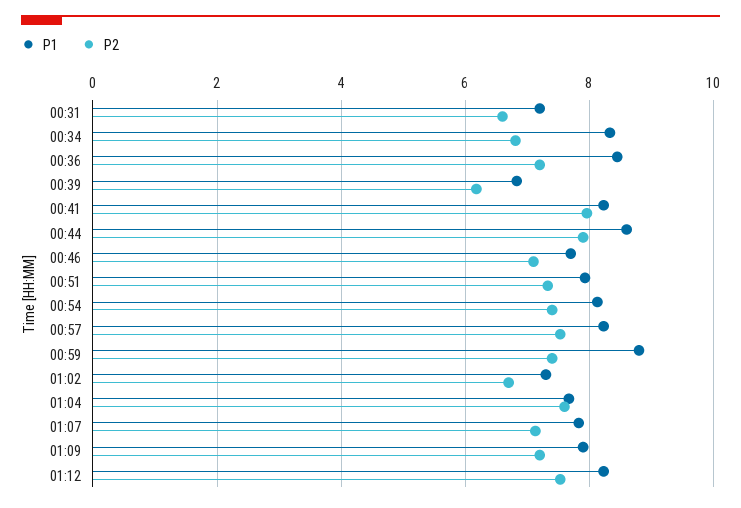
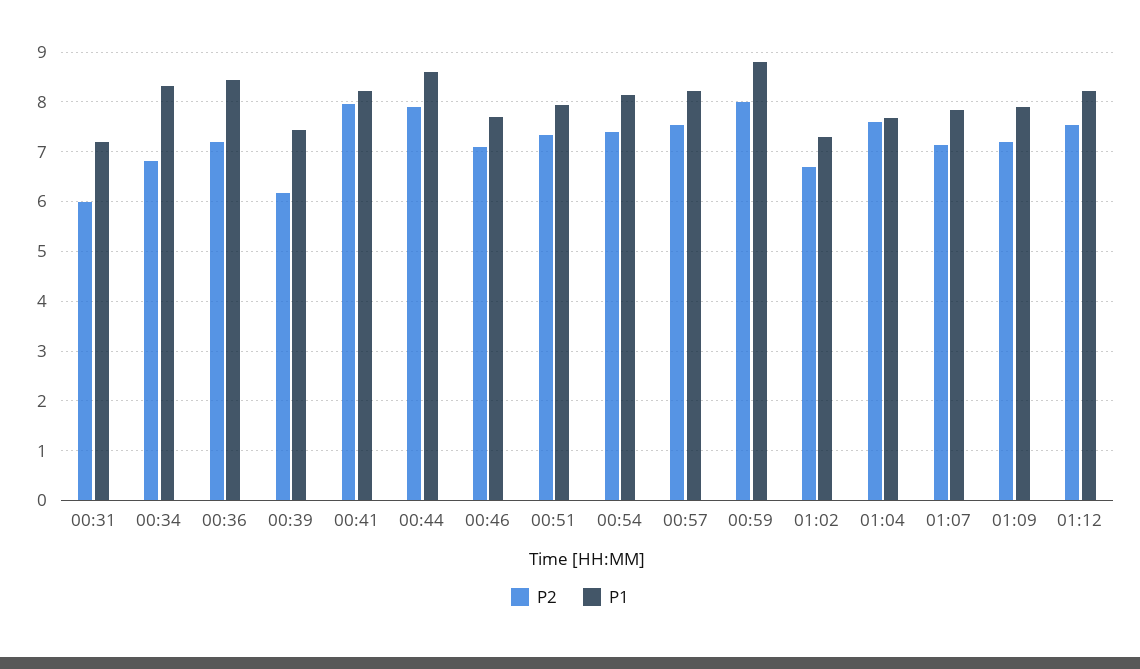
  {
    "P1": {
      "00:31": 7.2,
      "00:34": 8.4,
      "00:36": 8.4,
-     "00:39": 6.8,
+     "00:39": 7.4,
      "00:41": 8.2,
      "00:44": 8.6,
      "00:46": 7.8,
      "00:51": 8,
      "00:54": 8.2,
      "00:57": 8.2,
      "00:59": 8.8,
      "01:02": 7.4,
      "01:04": 7.6,
      "01:07": 7.8,
      "01:09": 8,
      "01:12": 8.2
    },
    "P2": {
-     "00:31": 6.6,
+     "00:31": 6,
      "00:34": 6.8,
      "00:36": 7.2,
      "00:39": 6.2,
      "00:41": 8,
      "00:44": 8,
      "00:46": 7.2,
      "00:51": 7.4,
      "00:54": 7.4,
      "00:57": 7.6,
-     "00:59": 7.4,
+     "00:59": 8,
      "01:02": 6.8,
      "01:04": 7.6,
      "01:07": 7.2,
      "01:09": 7.2,
      "01:12": 7.6
    }
  }

